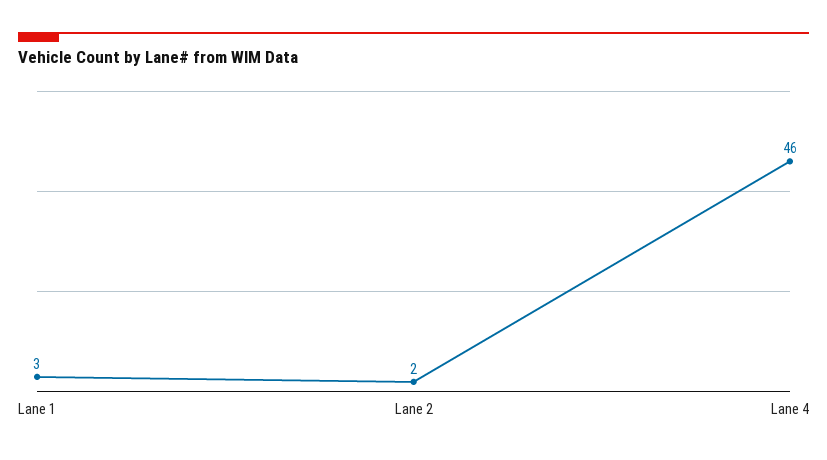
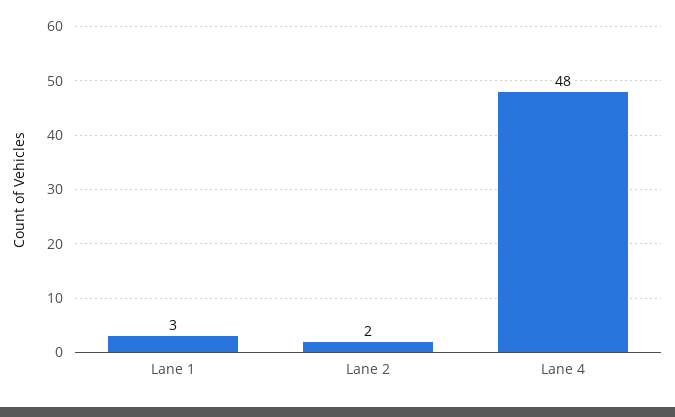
  {
    "Lane 1": 3,
    "Lane 2": 2,
-   "Lane 4": 46
+   "Lane 4": 48
  }

